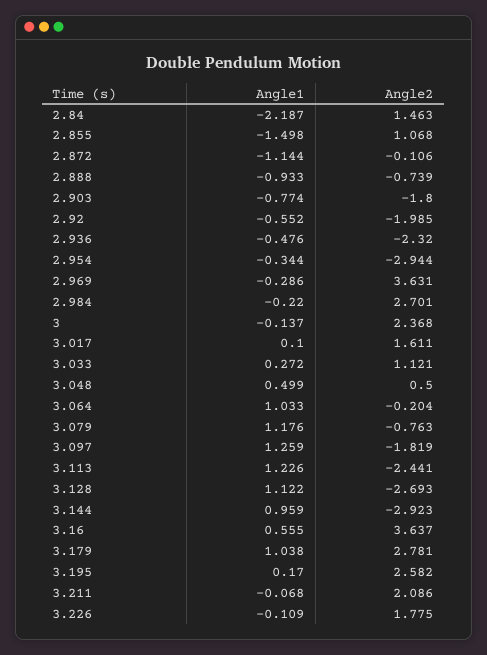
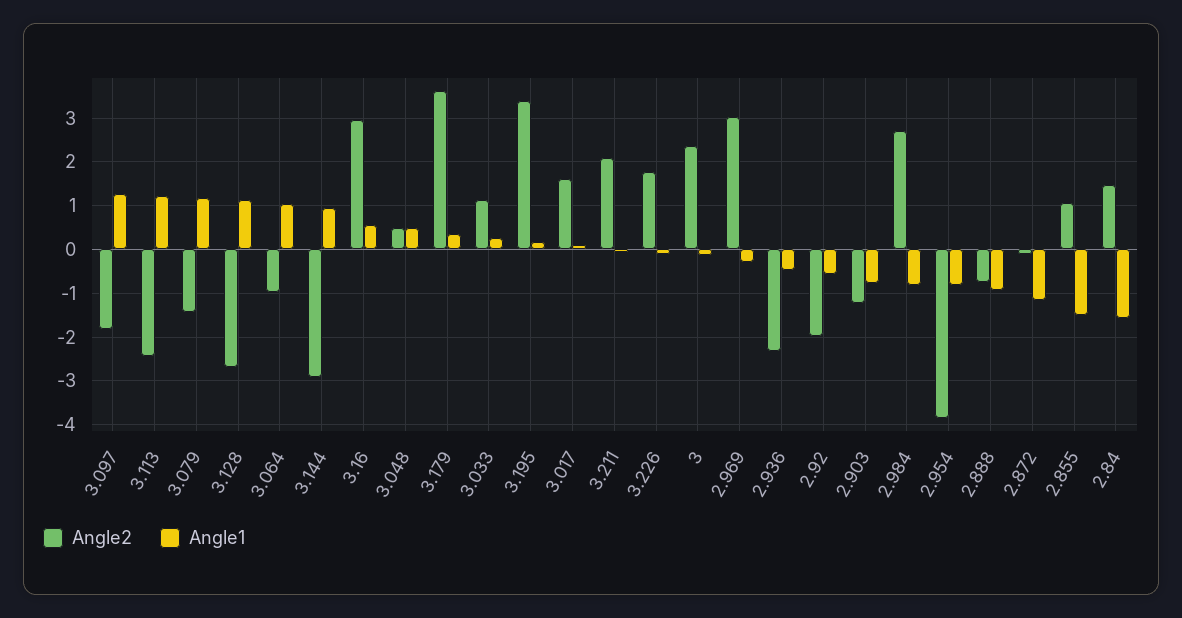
  {
    "Angle1": {
-     "2.84": -2.187,
+     "2.84": -1.6,
      "2.855": -1.498,
      "2.872": -1.144,
      "2.888": -0.933,
      "2.903": -0.774,
      "2.92": -0.552,
      "2.936": -0.476,
-     "2.954": -0.344,
+     "2.954": -0.8,
      "2.969": -0.286,
-     "2.984": -0.22,
+     "2.984": -0.8,
      "3": -0.137,
      "3.017": 0.1,
      "3.033": 0.272,
      "3.048": 0.499,
      "3.064": 1.033,
      "3.079": 1.176,
      "3.097": 1.259,
      "3.113": 1.226,
      "3.128": 1.122,
      "3.144": 0.959,
      "3.16": 0.555,
-     "3.179": 1.038,
+     "3.179": 0.4,
      "3.195": 0.17,
      "3.211": -0.068,
      "3.226": -0.109
    },
    "Angle2": {
      "2.84": 1.463,
      "2.855": 1.068,
      "2.872": -0.106,
      "2.888": -0.739,
-     "2.903": -1.8,
+     "2.903": -1.2,
      "2.92": -1.985,
      "2.936": -2.32,
-     "2.954": -2.944,
+     "2.954": -3.8,
-     "2.969": 3.631,
+     "2.969": 3,
      "2.984": 2.701,
      "3": 2.368,
      "3.017": 1.611,
      "3.033": 1.121,
      "3.048": 0.5,
-     "3.064": -0.204,
+     "3.064": -1,
-     "3.079": -0.763,
+     "3.079": -1.4,
      "3.097": -1.819,
      "3.113": -2.441,
      "3.128": -2.693,
      "3.144": -2.923,
-     "3.16": 3.637,
+     "3.16": 3,
-     "3.179": 2.781,
+     "3.179": 3.6,
-     "3.195": 2.582,
+     "3.195": 3.4,
      "3.211": 2.086,
      "3.226": 1.775
    }
  }

